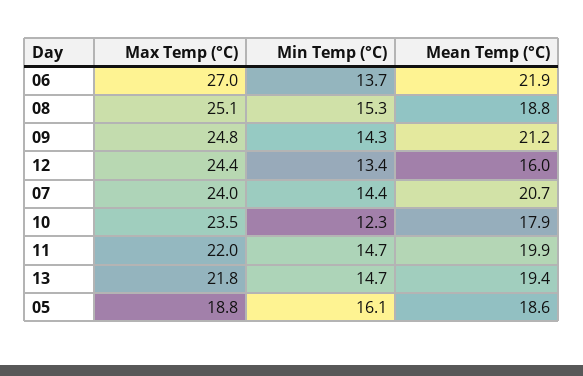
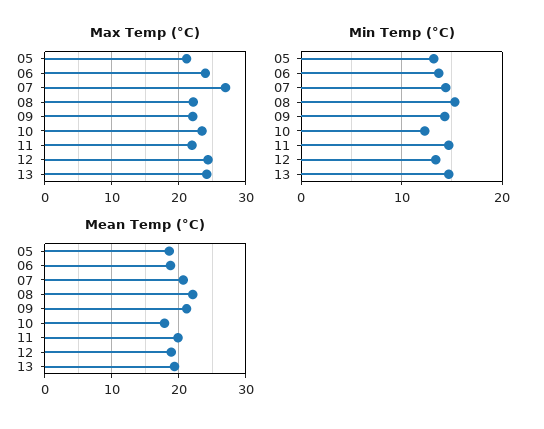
  {
    "Max Temp (°C)": {
-     "06": 27,
+     "06": 24,
-     "08": 25.1,
+     "08": 22,
-     "09": 24.8,
+     "09": 22,
      "12": 24.4,
-     "07": 24,
+     "07": 27,
      "10": 23.5,
      "11": 22,
-     "13": 21.8,
+     "13": 24,
-     "05": 18.8
+     "05": 21
    },
    "Min Temp (°C)": {
      "06": 13.7,
      "08": 15.3,
      "09": 14.3,
      "12": 13.4,
      "07": 14.4,
      "10": 12.3,
      "11": 14.7,
      "13": 14.7,
-     "05": 16.1
+     "05": 13
    },
    "Mean Temp (°C)": {
-     "06": 21.9,
+     "06": 19,
-     "08": 18.8,
+     "08": 22,
      "09": 21.2,
-     "12": 16,
+     "12": 19,
      "07": 20.7,
      "10": 17.9,
      "11": 19.9,
      "13": 19.4,
      "05": 18.6
    }
  }

